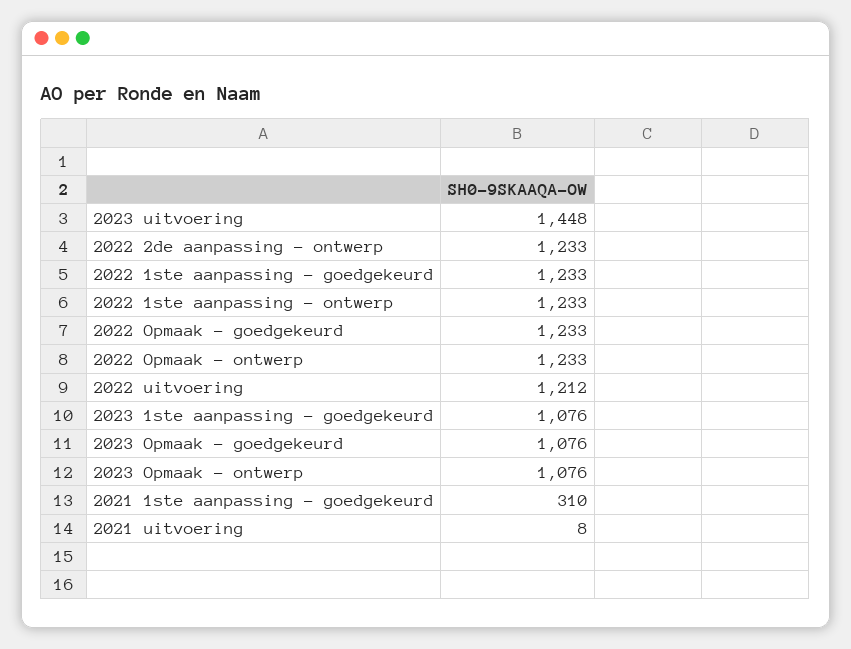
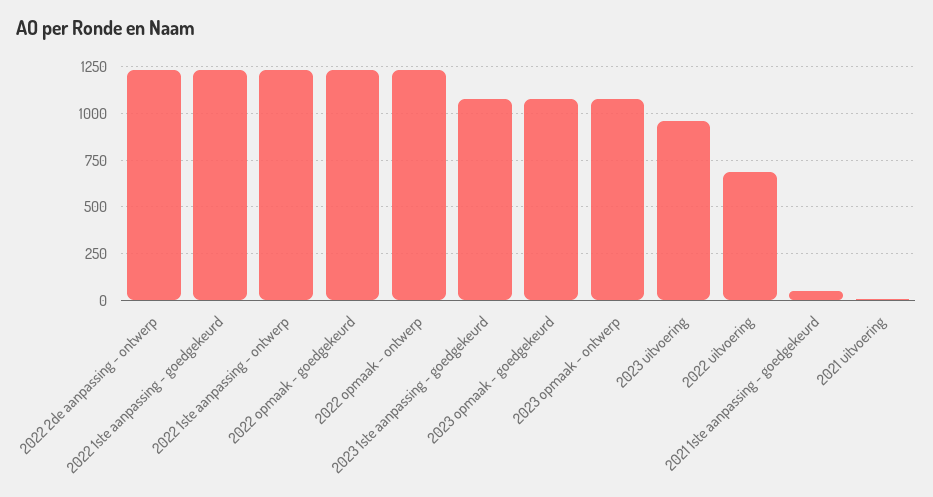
  {
-   "2023 uitvoering": 1448,
+   "2023 uitvoering": 950,
    "2022 2de aanpassing - ontwerp": 1233,
    "2022 1ste aanpassing - goedgekeurd": 1233,
    "2022 1ste aanpassing - ontwerp": 1233,
    "2022 Opmaak - goedgekeurd": 1233,
    "2022 Opmaak - ontwerp": 1233,
-   "2022 uitvoering": 1212,
+   "2022 uitvoering": 700,
    "2023 1ste aanpassing - goedgekeurd": 1076,
    "2023 Opmaak - goedgekeurd": 1076,
    "2023 Opmaak - ontwerp": 1076,
-   "2021 1ste aanpassing - goedgekeurd": 310,
+   "2021 1ste aanpassing - goedgekeurd": 50,
    "2021 uitvoering": 8
  }

